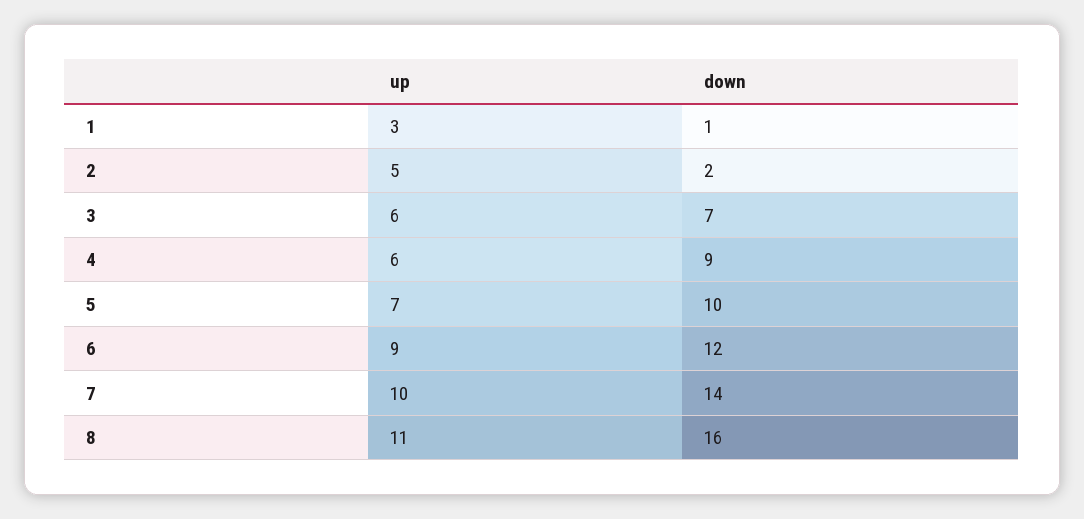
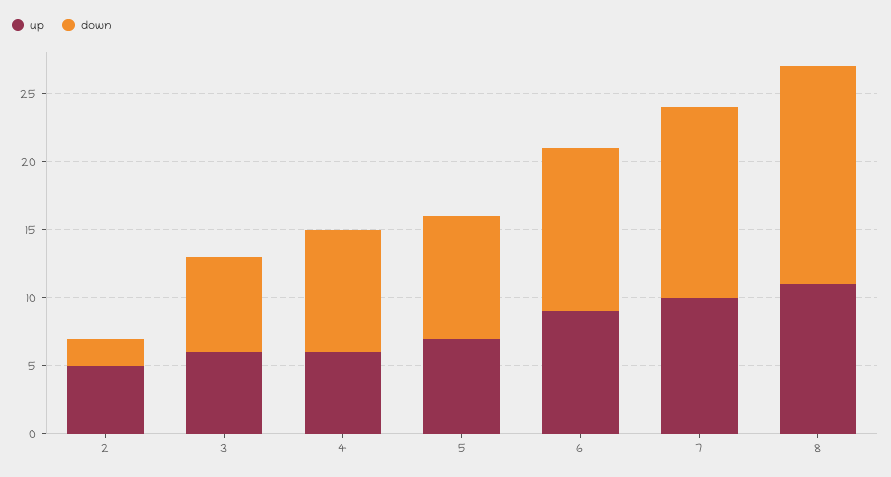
  {
    "up": {
-     "1": 3,
      "2": 5,
      "3": 6,
      "4": 6,
      "5": 7,
      "6": 9,
      "7": 10,
      "8": 11
    },
    "down": {
-     "1": 1,
      "2": 2,
      "3": 7,
      "4": 9,
-     "5": 10,
+     "5": 9,
      "6": 12,
      "7": 14,
      "8": 16
    }
  }

